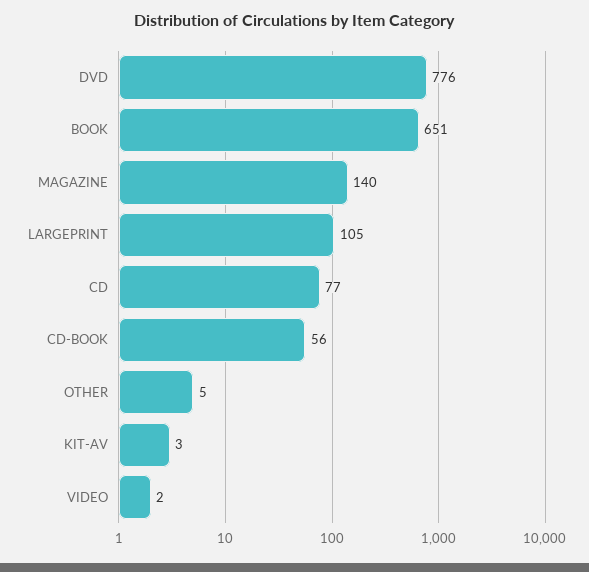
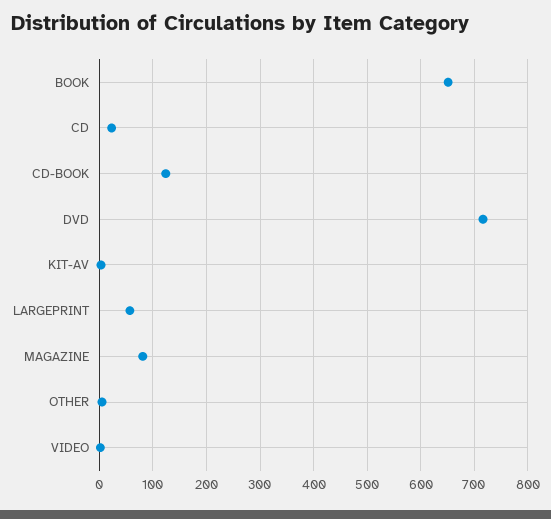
  {
-   "DVD": 776,
+   "DVD": 720,
    "BOOK": 651,
-   "MAGAZINE": 140,
+   "MAGAZINE": 80,
-   "LARGEPRINT": 105,
+   "LARGEPRINT": 60,
-   "CD": 77,
+   "CD": 20,
-   "CD-BOOK": 56,
+   "CD-BOOK": 120,
    "OTHER": 5,
    "KIT-AV": 3,
    "VIDEO": 2
  }

